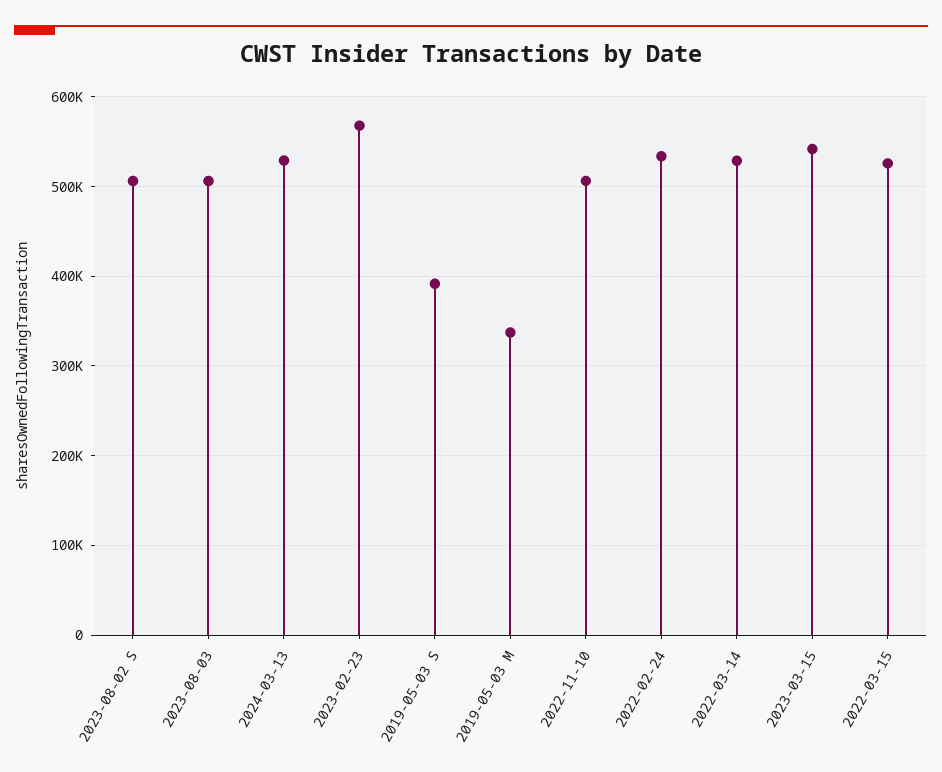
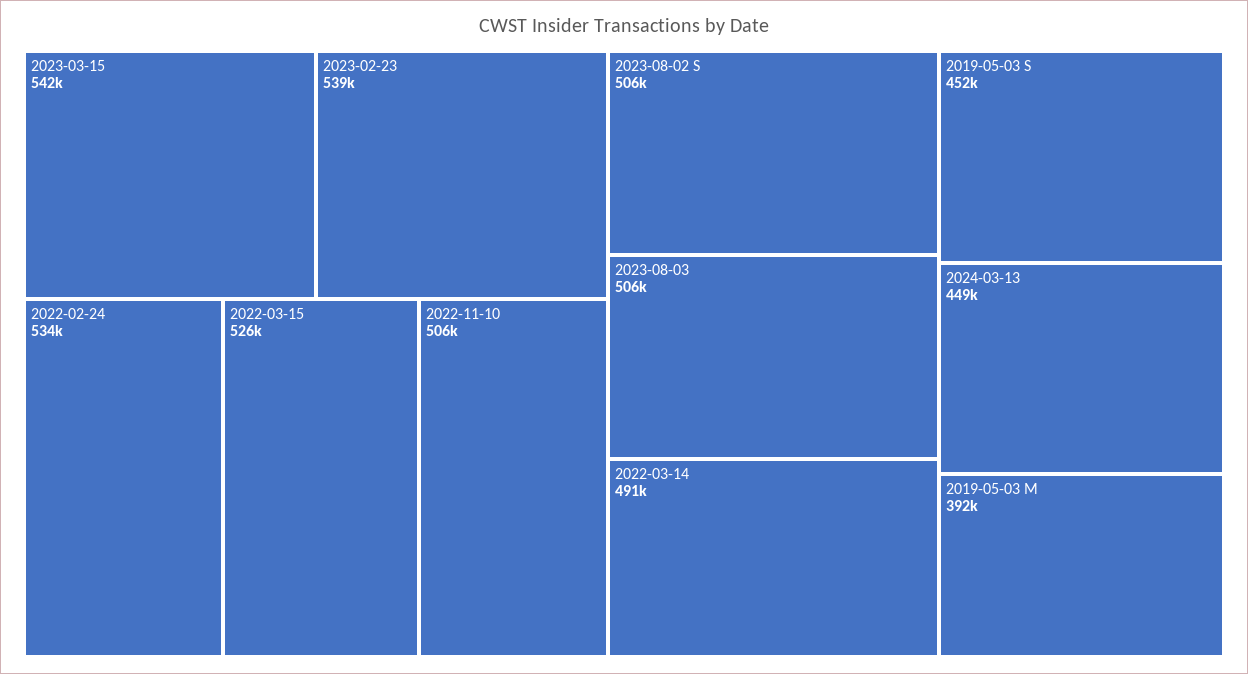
  {
    "2023-08-02 S": 506000,
    "2023-08-03": 506000,
-   "2024-03-13": 530000,
+   "2024-03-13": 449000,
-   "2023-02-23": 570000,
+   "2023-02-23": 539000,
-   "2019-05-03 S": 390000,
+   "2019-05-03 S": 452000,
-   "2019-05-03 M": 340000,
+   "2019-05-03 M": 392000,
    "2022-11-10": 506000,
    "2022-02-24": 534000,
-   "2022-03-14": 530000,
+   "2022-03-14": 491000,
    "2023-03-15": 542000,
    "2022-03-15": 526000
  }

